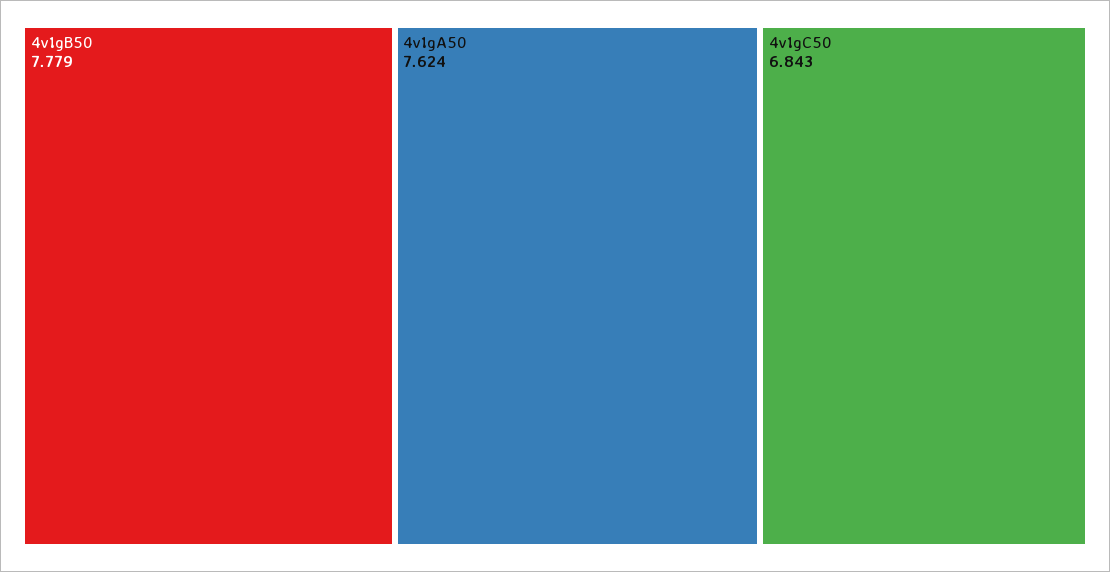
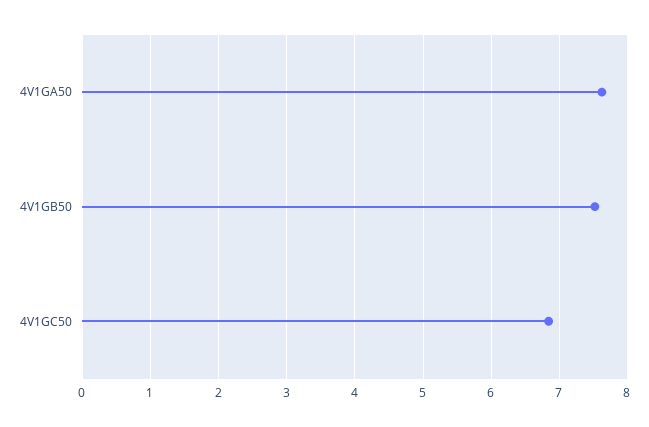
  {
-   "4v1gB50": 7.779,
+   "4v1gB50": 7.5,
    "4v1gA50": 7.624,
    "4v1gC50": 6.843
  }

